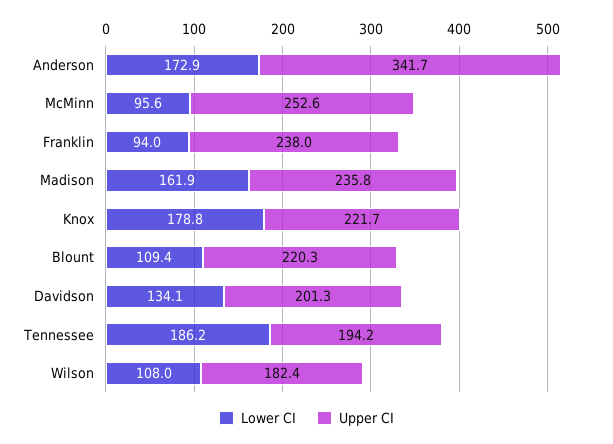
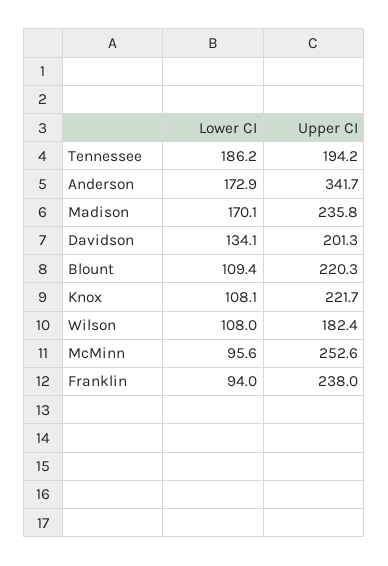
  {
    "Lower CI": {
      "Anderson": 172.9,
      "McMinn": 95.6,
      "Franklin": 94,
-     "Madison": 161.9,
+     "Madison": 170.1,
-     "Knox": 178.8,
+     "Knox": 108.1,
      "Blount": 109.4,
      "Davidson": 134.1,
      "Tennessee": 186.2,
      "Wilson": 108
    },
    "Upper CI": {
      "Anderson": 341.7,
      "McMinn": 252.6,
      "Franklin": 238,
      "Madison": 235.8,
      "Knox": 221.7,
      "Blount": 220.3,
      "Davidson": 201.3,
      "Tennessee": 194.2,
      "Wilson": 182.4
    }
  }

